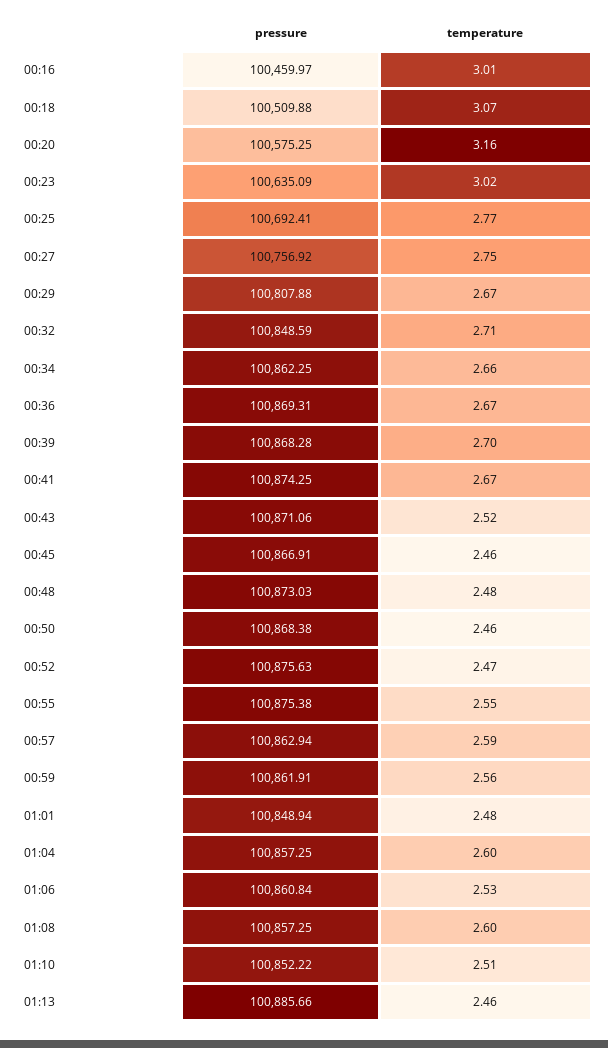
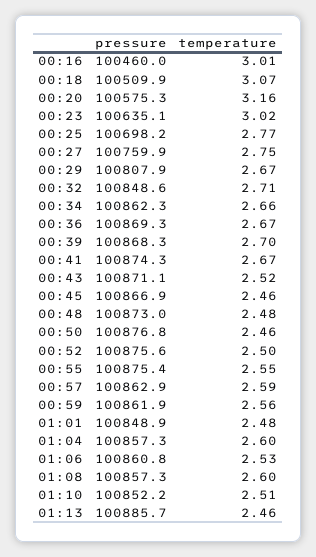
  {
    "pressure": {
      "00:16": 100459.97,
      "00:18": 100509.88,
      "00:20": 100575.25,
      "00:23": 100635.09,
-     "00:25": 100692.41,
+     "00:25": 100698.2,
-     "00:27": 100756.92,
+     "00:27": 100759.9,
      "00:29": 100807.88,
      "00:32": 100848.59,
      "00:34": 100862.25,
      "00:36": 100869.31,
      "00:39": 100868.28,
      "00:41": 100874.25,
      "00:43": 100871.06,
      "00:45": 100866.91,
      "00:48": 100873.03,
-     "00:50": 100868.38,
+     "00:50": 100876.8,
      "00:52": 100875.63,
      "00:55": 100875.38,
      "00:57": 100862.94,
      "00:59": 100861.91,
      "01:01": 100848.94,
      "01:04": 100857.25,
      "01:06": 100860.84,
      "01:08": 100857.25,
      "01:10": 100852.22,
      "01:13": 100885.66
    },
    "temperature": {
      "00:16": 3.01,
      "00:18": 3.07,
      "00:20": 3.16,
      "00:23": 3.02,
      "00:25": 2.77,
      "00:27": 2.75,
      "00:29": 2.67,
      "00:32": 2.71,
      "00:34": 2.66,
      "00:36": 2.67,
      "00:39": 2.7,
      "00:41": 2.67,
      "00:43": 2.52,
      "00:45": 2.46,
      "00:48": 2.48,
      "00:50": 2.46,
-     "00:52": 2.47,
+     "00:52": 2.5,
      "00:55": 2.55,
      "00:57": 2.59,
      "00:59": 2.56,
      "01:01": 2.48,
      "01:04": 2.6,
      "01:06": 2.53,
      "01:08": 2.6,
      "01:10": 2.51,
      "01:13": 2.46
    }
  }

